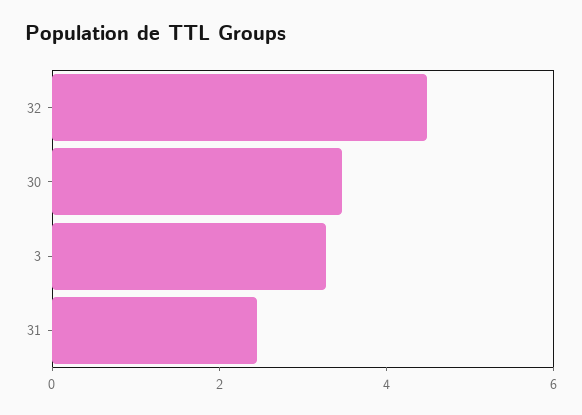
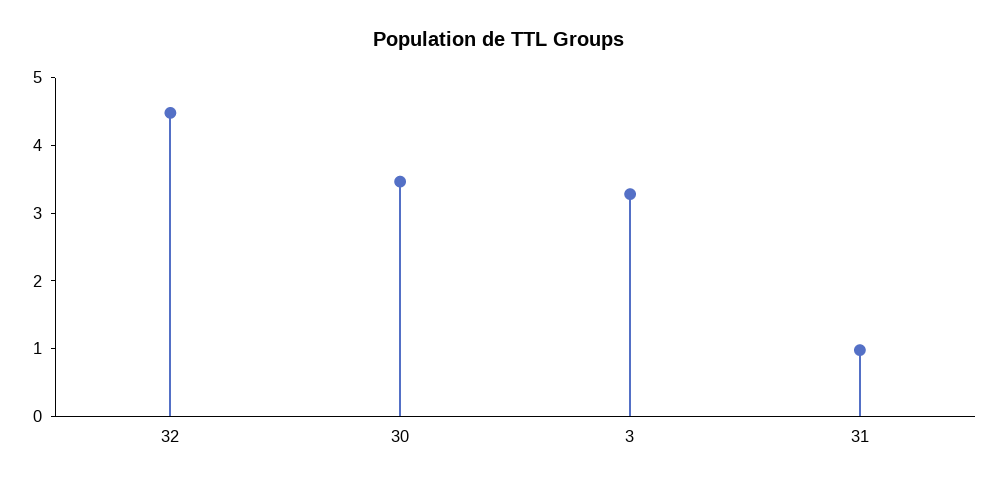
  {
    "32": 4.4,
    "30": 3.4,
    "3": 3.2,
-   "31": 2.5
+   "31": 1
  }

